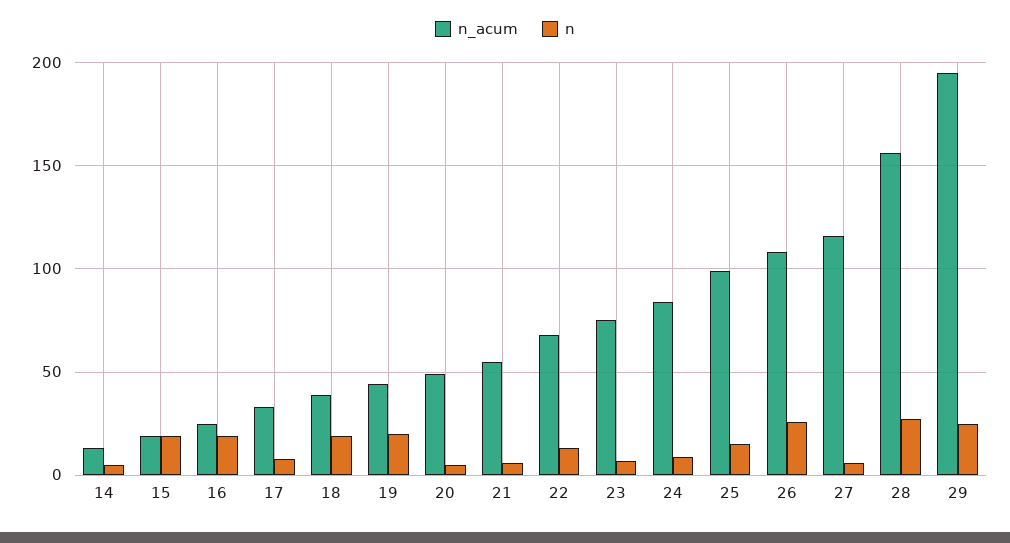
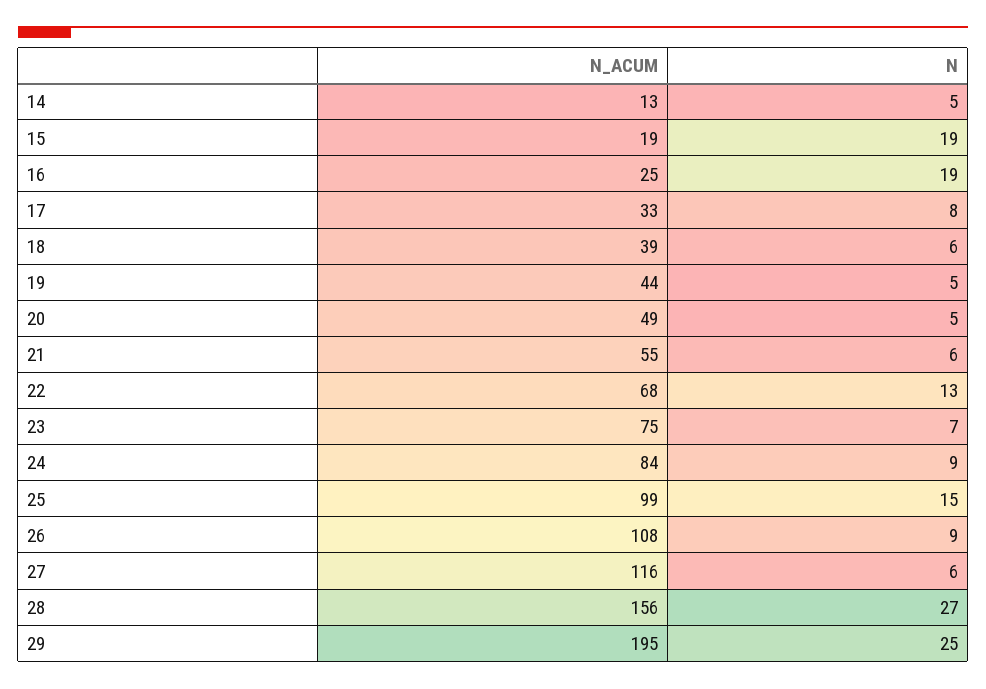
  {
    "n_acum": {
      "14": 13,
      "15": 19,
      "16": 25,
      "17": 33,
      "18": 39,
      "19": 44,
      "20": 49,
      "21": 55,
      "22": 68,
      "23": 75,
      "24": 84,
      "25": 99,
      "26": 108,
      "27": 116,
      "28": 156,
      "29": 195
    },
    "n": {
      "14": 5,
      "15": 19,
      "16": 19,
      "17": 8,
-     "18": 20,
+     "18": 6,
-     "19": 20,
+     "19": 5,
      "20": 5,
      "21": 6,
      "22": 13,
      "23": 7,
      "24": 9,
      "25": 15,
-     "26": 25,
+     "26": 9,
      "27": 6,
      "28": 27,
      "29": 25
    }
  }

